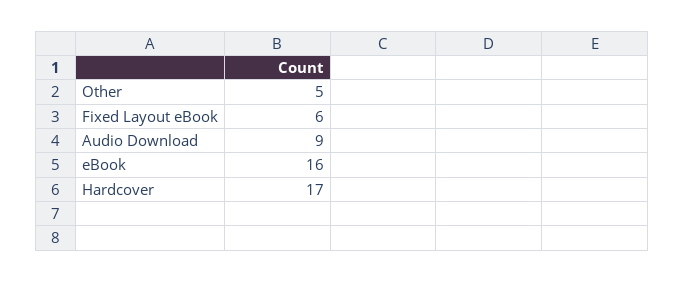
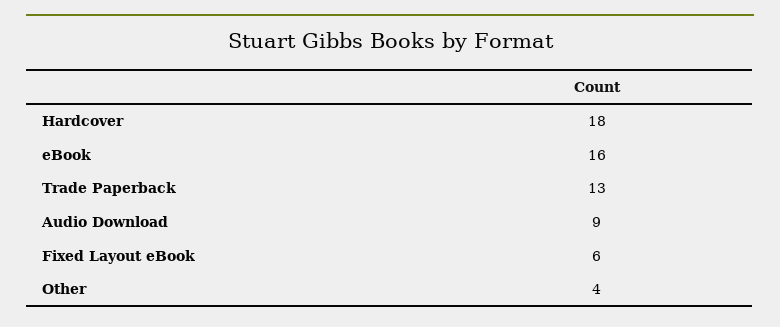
  {
-   "Other": 5,
+   "Other": 4,
    "Fixed Layout eBook": 6,
    "Audio Download": 9,
    "eBook": 16,
-   "Hardcover": 17
+   "Hardcover": 18,
+   "Trade Paperback": 13
  }

